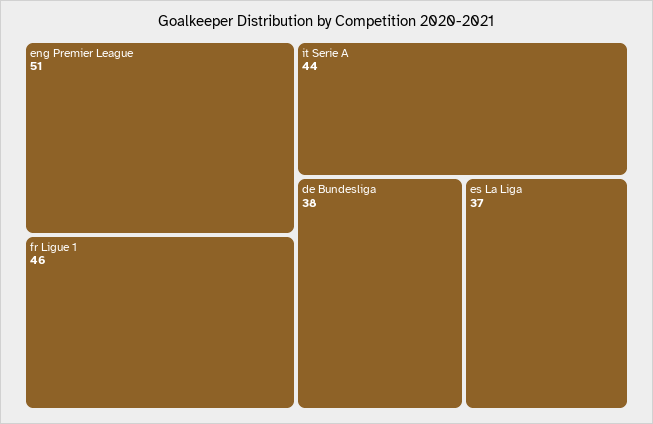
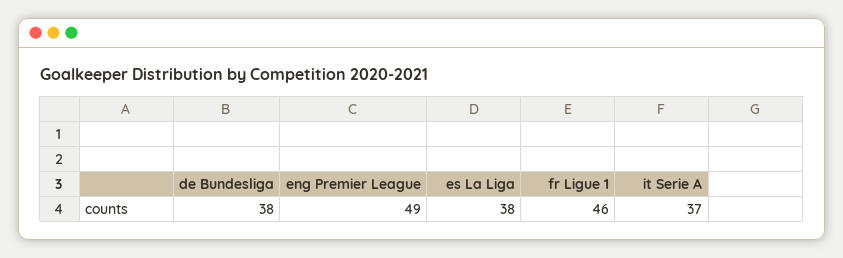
  {
-   "eng Premier League": 51,
+   "eng Premier League": 49,
    "fr Ligue 1": 46,
-   "it Serie A": 44,
+   "it Serie A": 37,
    "de Bundesliga": 38,
-   "es La Liga": 37
+   "es La Liga": 38
  }

